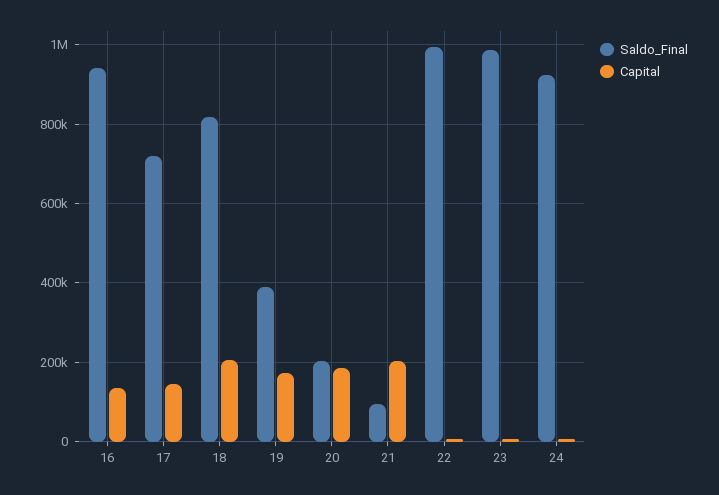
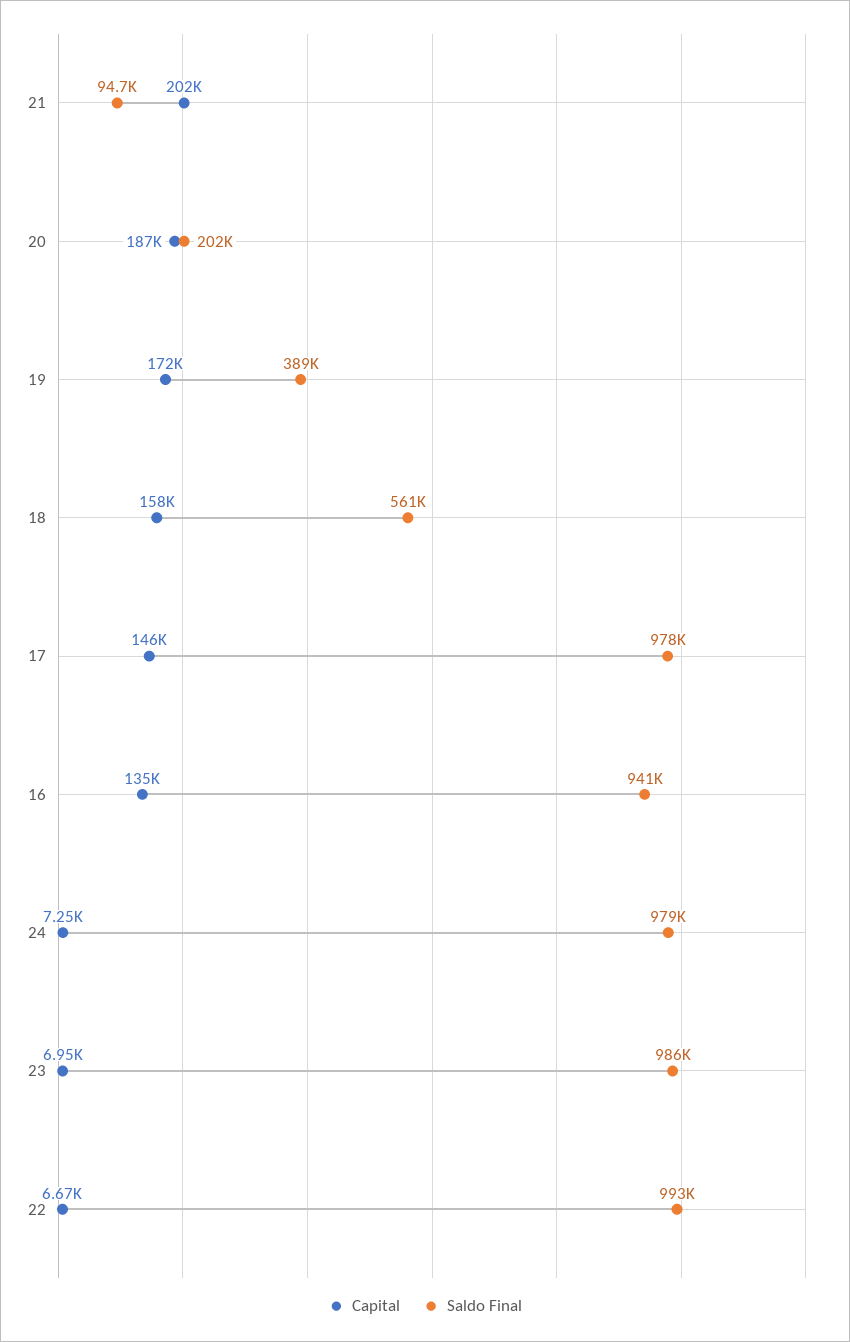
  {
    "Saldo_Final": {
      "16": 941000,
-     "17": 720000,
+     "17": 978000,
-     "18": 820000,
+     "18": 561000,
      "19": 389000,
      "20": 202000,
      "21": 94700,
      "22": 993000,
      "23": 986000,
-     "24": 920000
+     "24": 979000
    },
    "Capital": {
      "16": 135000,
      "17": 146000,
-     "18": 200000,
+     "18": 158000,
      "19": 172000,
      "20": 187000,
      "21": 202000,
      "22": 6670,
      "23": 6950,
      "24": 7250
    }
  }

